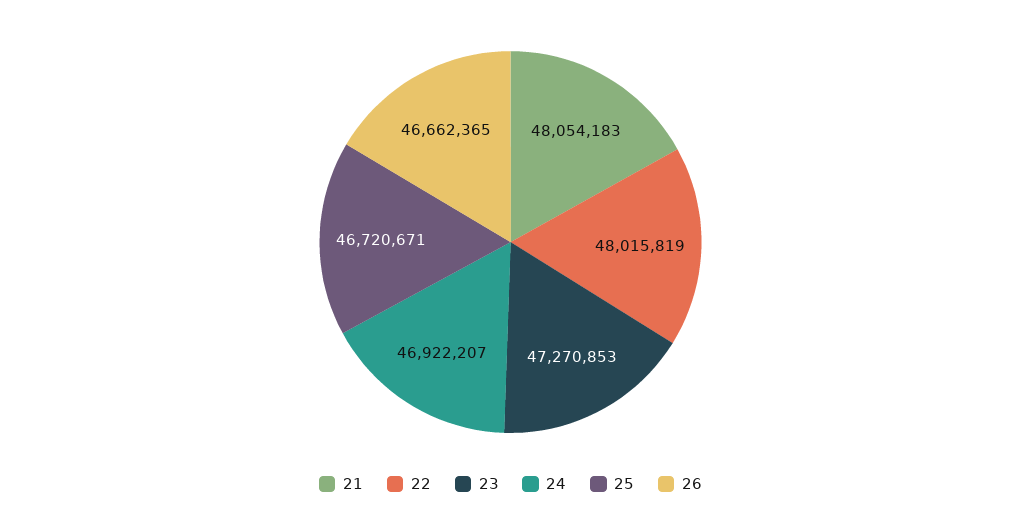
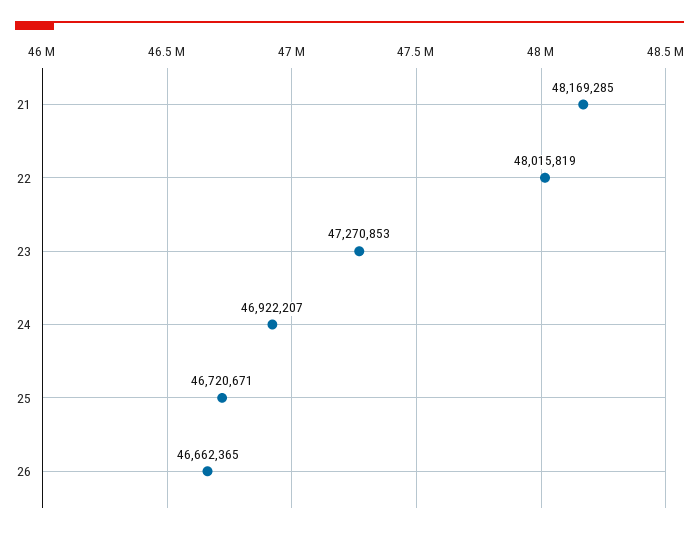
  {
-   "21": 48054183,
+   "21": 48169285,
    "22": 48015819,
    "23": 47270853,
    "24": 46922207,
    "25": 46720671,
    "26": 46662365
  }

